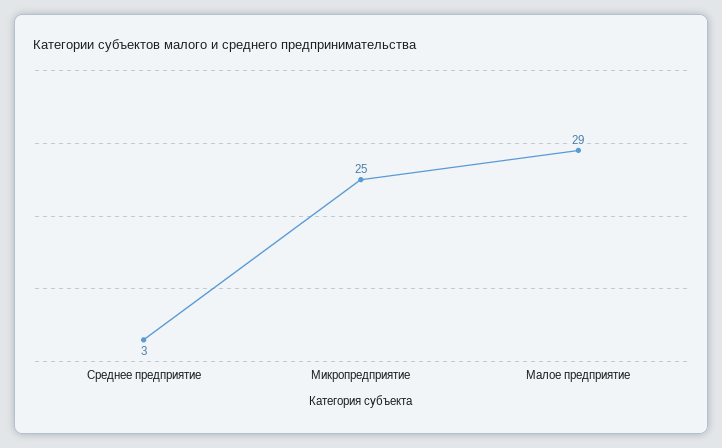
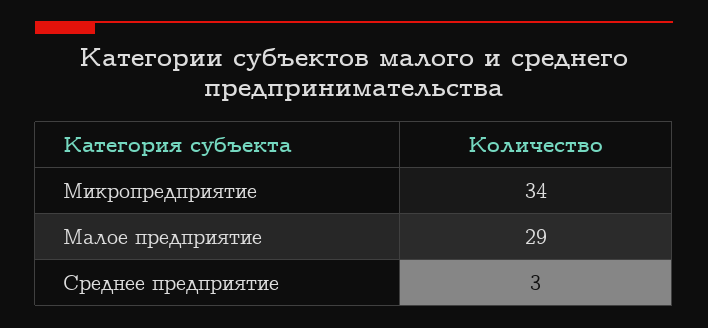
  {
    "Среднее предприятие": 3,
-   "Микропредприятие": 25,
+   "Микропредприятие": 34,
    "Малое предприятие": 29
  }

